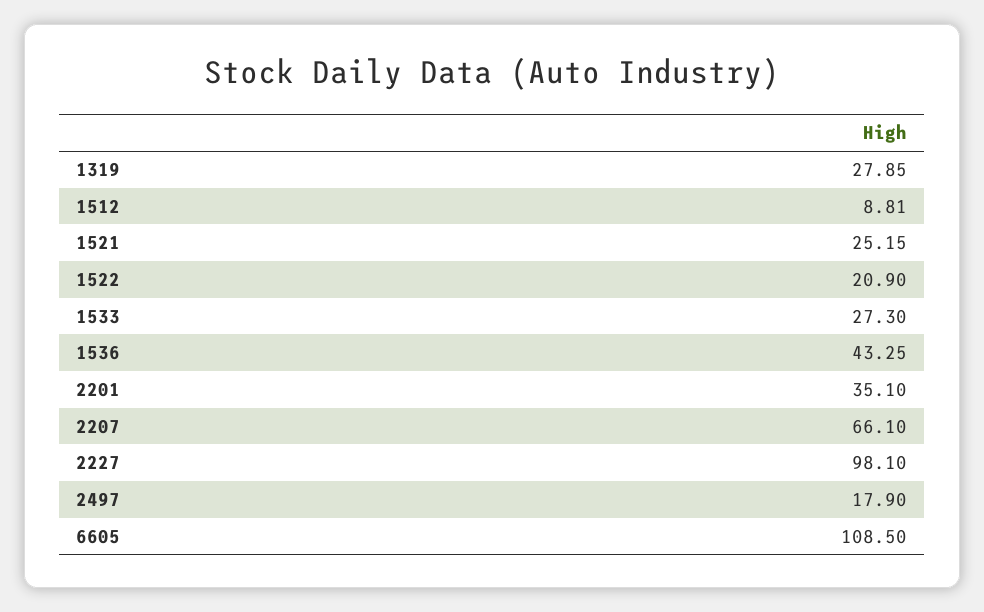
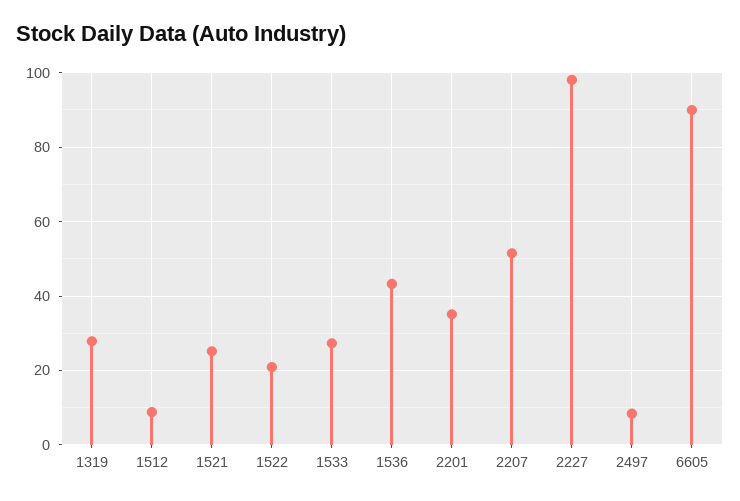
  {
    "1319": 27.85,
    "1512": 8.81,
    "1521": 25.15,
    "1522": 20.9,
    "1533": 27.3,
    "1536": 43.25,
    "2201": 35.1,
-   "2207": 66.1,
+   "2207": 52,
    "2227": 98.1,
-   "2497": 17.9,
+   "2497": 8,
-   "6605": 108.5
+   "6605": 90
  }

